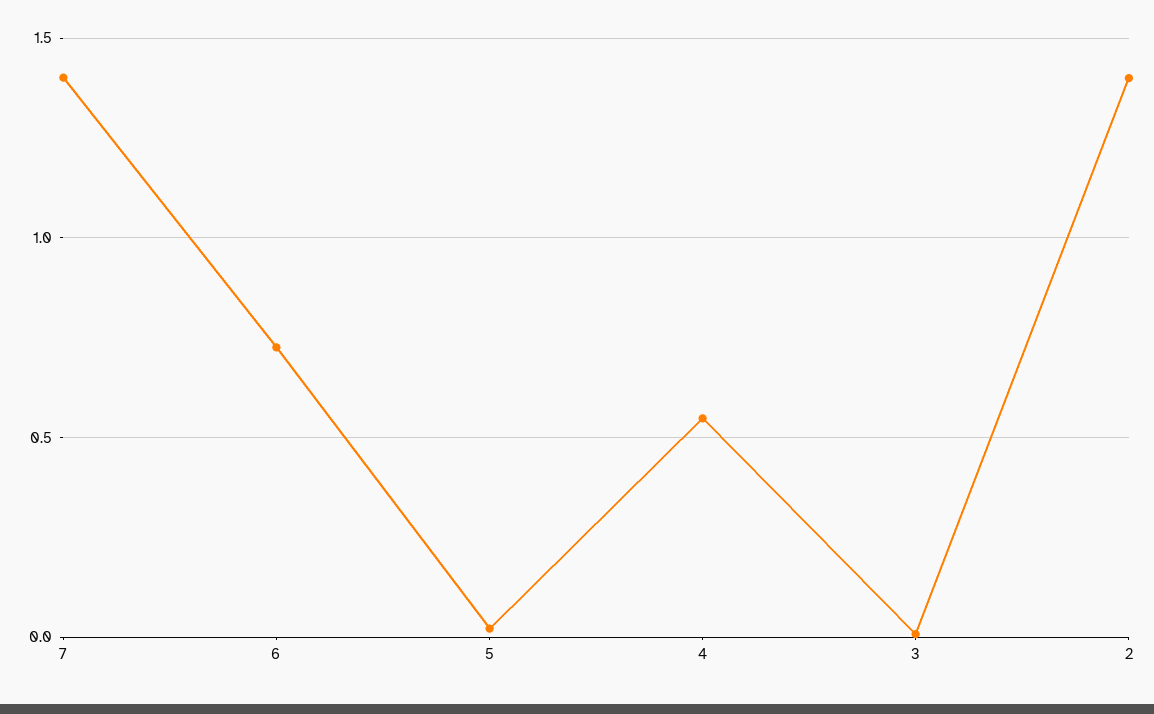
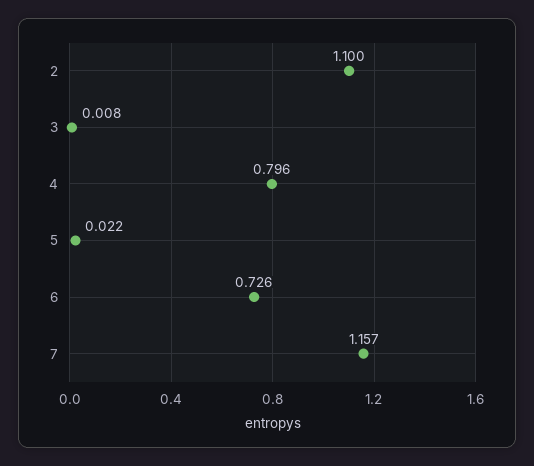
  {
-   "7": 1.4,
+   "7": 1.157,
    "6": 0.726,
    "5": 0.022,
-   "4": 0.55,
+   "4": 0.796,
    "3": 0.008,
-   "2": 1.4
+   "2": 1.1
  }

